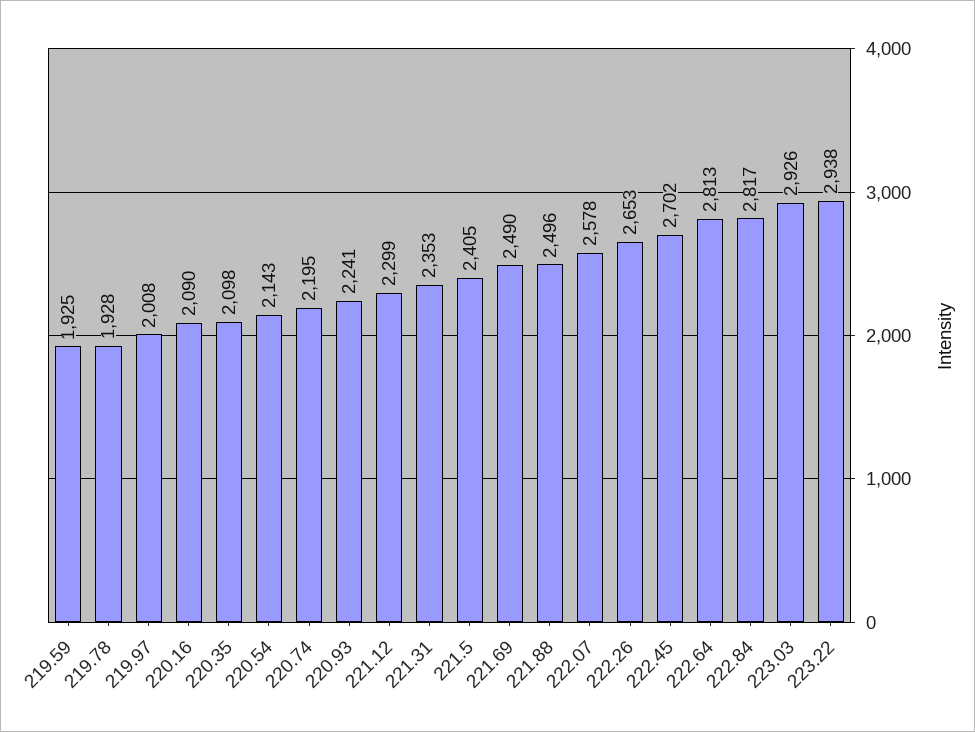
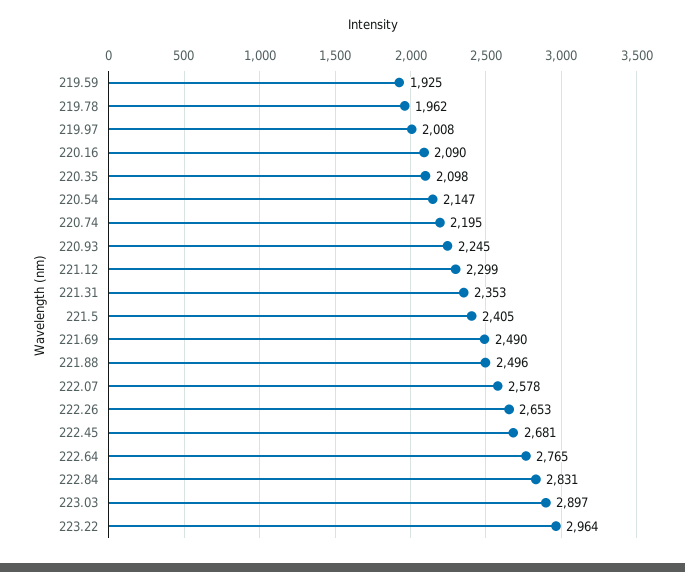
  {
    "219.59": 1925,
-   "219.78": 1928,
+   "219.78": 1962,
    "219.97": 2008,
    "220.16": 2090,
    "220.35": 2098,
-   "220.54": 2143,
+   "220.54": 2147,
    "220.74": 2195,
-   "220.93": 2241,
+   "220.93": 2245,
    "221.12": 2299,
    "221.31": 2353,
    "221.5": 2405,
    "221.69": 2490,
    "221.88": 2496,
    "222.07": 2578,
    "222.26": 2653,
-   "222.45": 2702,
+   "222.45": 2681,
-   "222.64": 2813,
+   "222.64": 2765,
-   "222.84": 2817,
+   "222.84": 2831,
-   "223.03": 2926,
+   "223.03": 2897,
-   "223.22": 2938
+   "223.22": 2964
  }

